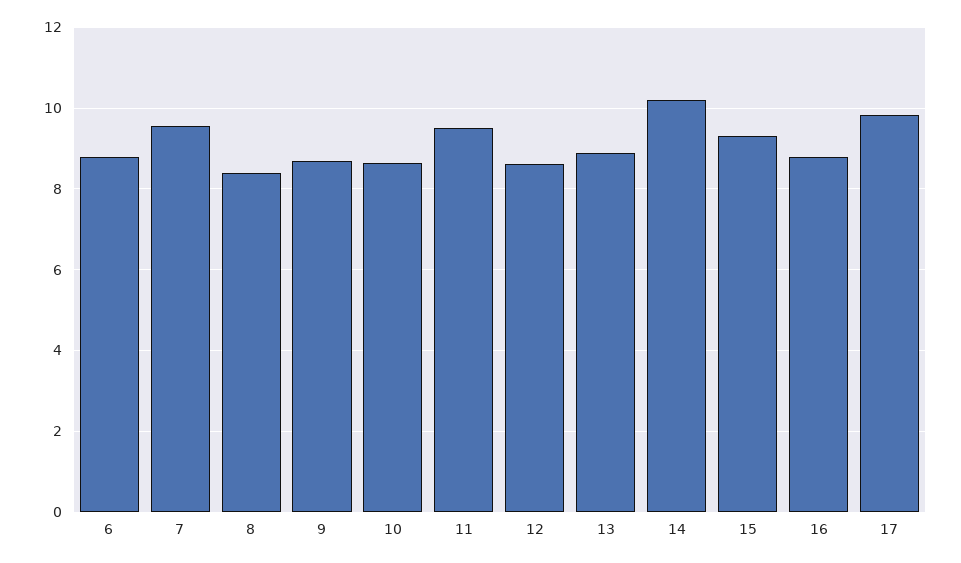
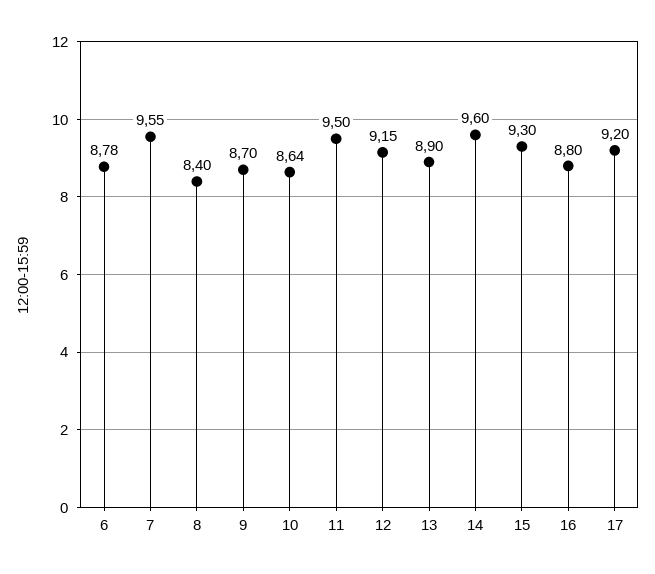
  {
    "6": 8.78,
    "7": 9.55,
    "8": 8.4,
    "9": 8.7,
    "10": 8.64,
    "11": 9.5,
-   "12": 8.6,
+   "12": 9.15,
    "13": 8.9,
-   "14": 10.2,
+   "14": 9.6,
    "15": 9.3,
    "16": 8.8,
-   "17": 9.8
+   "17": 9.2
  }

